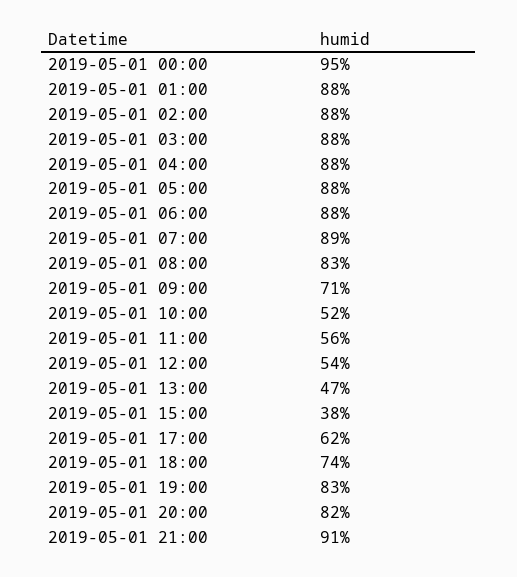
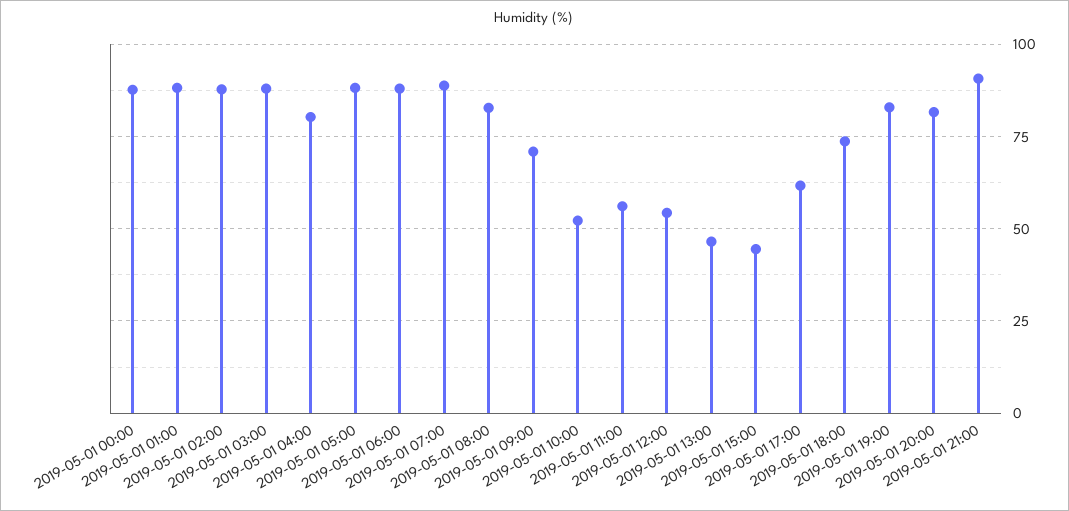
  {
-   "2019-05-01 00:00": 95,
+   "2019-05-01 00:00": 87.5,
    "2019-05-01 01:00": 88,
    "2019-05-01 02:00": 88,
    "2019-05-01 03:00": 88,
-   "2019-05-01 04:00": 88,
+   "2019-05-01 04:00": 80,
    "2019-05-01 05:00": 88,
    "2019-05-01 06:00": 88,
    "2019-05-01 07:00": 89,
    "2019-05-01 08:00": 83,
    "2019-05-01 09:00": 71,
    "2019-05-01 10:00": 52,
    "2019-05-01 11:00": 56,
    "2019-05-01 12:00": 54,
    "2019-05-01 13:00": 47,
-   "2019-05-01 15:00": 38,
+   "2019-05-01 15:00": 45,
    "2019-05-01 17:00": 62,
    "2019-05-01 18:00": 74,
    "2019-05-01 19:00": 83,
    "2019-05-01 20:00": 82,
    "2019-05-01 21:00": 91
  }

